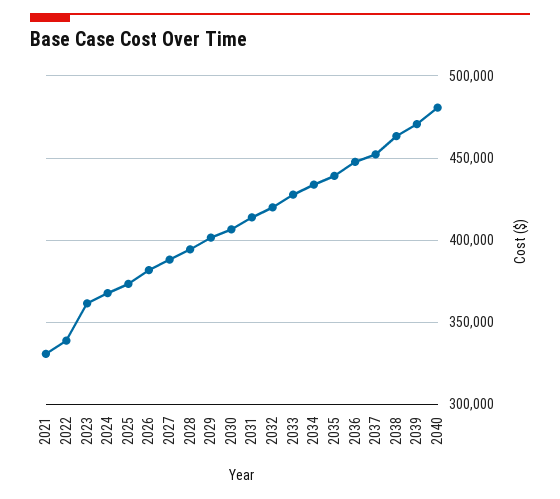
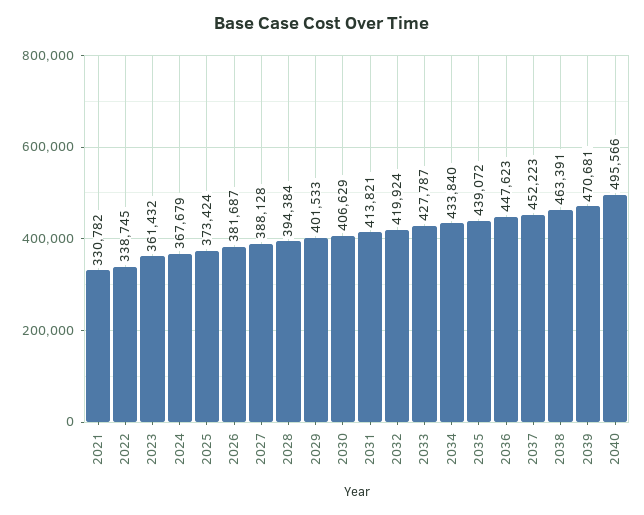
  {
    "2021": 330782,
    "2022": 338745,
    "2023": 361432,
    "2024": 367679,
    "2025": 373424,
    "2026": 381687,
    "2027": 388128,
    "2028": 394384,
    "2029": 401533,
    "2030": 406629,
    "2031": 413821,
    "2032": 419924,
    "2033": 427787,
    "2034": 433840,
    "2035": 439072,
    "2036": 447623,
    "2037": 452223,
    "2038": 463391,
    "2039": 470681,
-   "2040": 480000
+   "2040": 495566
  }

